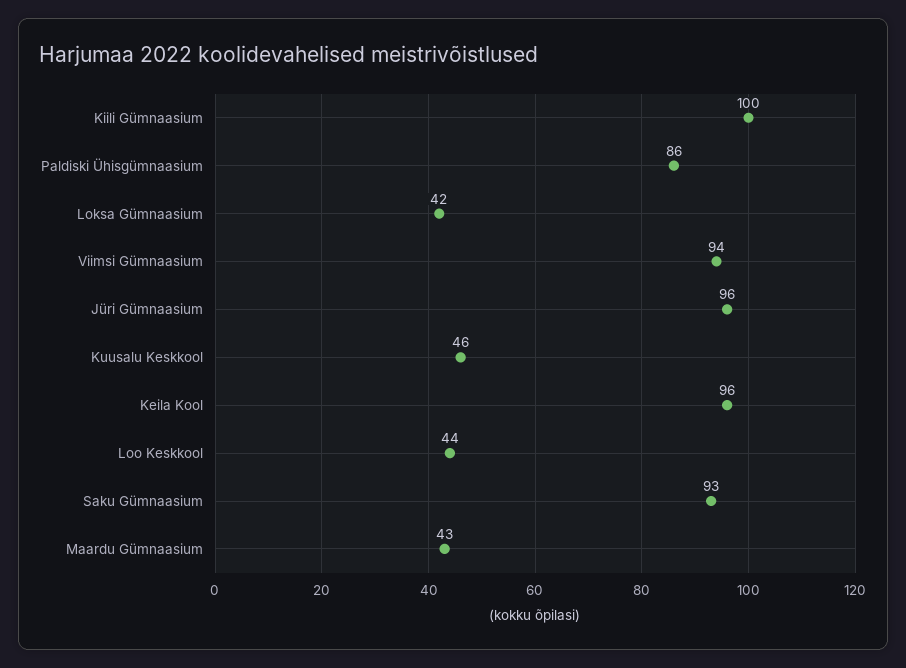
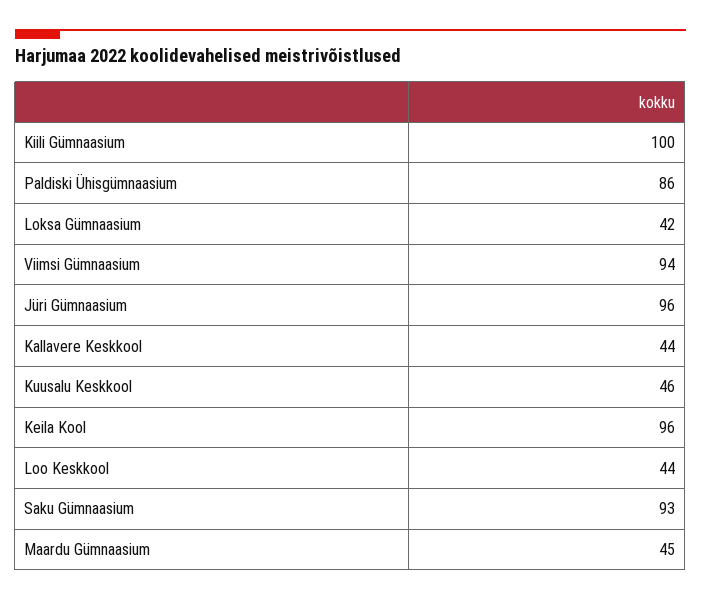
  {
    "Kiili Gümnaasium": 100,
    "Paldiski Ühisgümnaasium": 86,
    "Loksa Gümnaasium": 42,
    "Viimsi Gümnaasium": 94,
    "Jüri Gümnaasium": 96,
    "Kuusalu Keskkool": 46,
    "Keila Kool": 96,
    "Loo Keskkool": 44,
    "Saku Gümnaasium": 93,
-   "Maardu Gümnaasium": 43
+   "Maardu Gümnaasium": 45,
+   "Kallavere Keskkool": 44
  }

